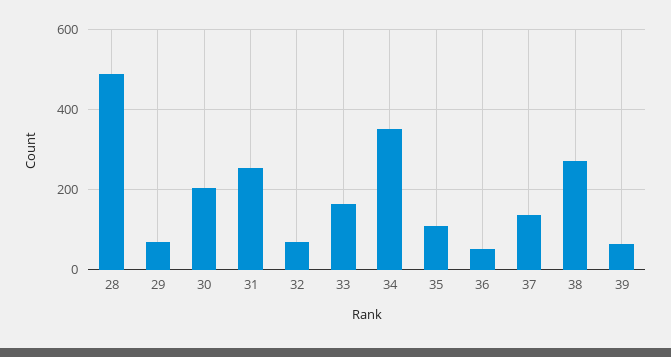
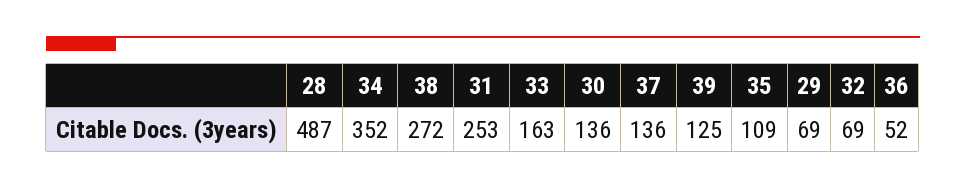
  {
    "28": 487,
    "29": 69,
-   "30": 200,
+   "30": 136,
    "31": 253,
    "32": 69,
    "33": 163,
    "34": 352,
    "35": 109,
    "36": 52,
    "37": 136,
    "38": 272,
-   "39": 60
+   "39": 125
  }

